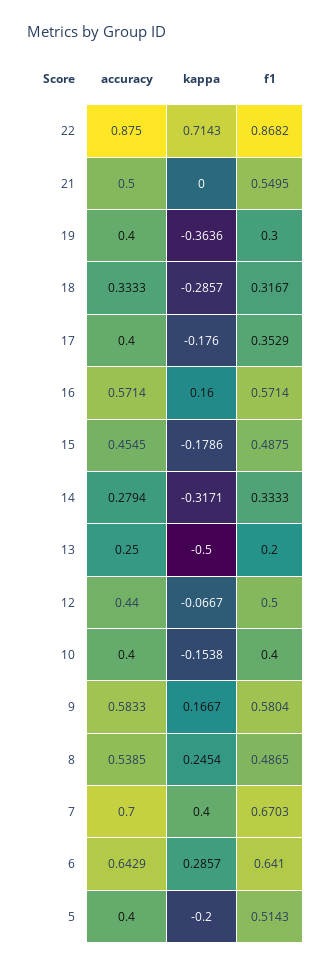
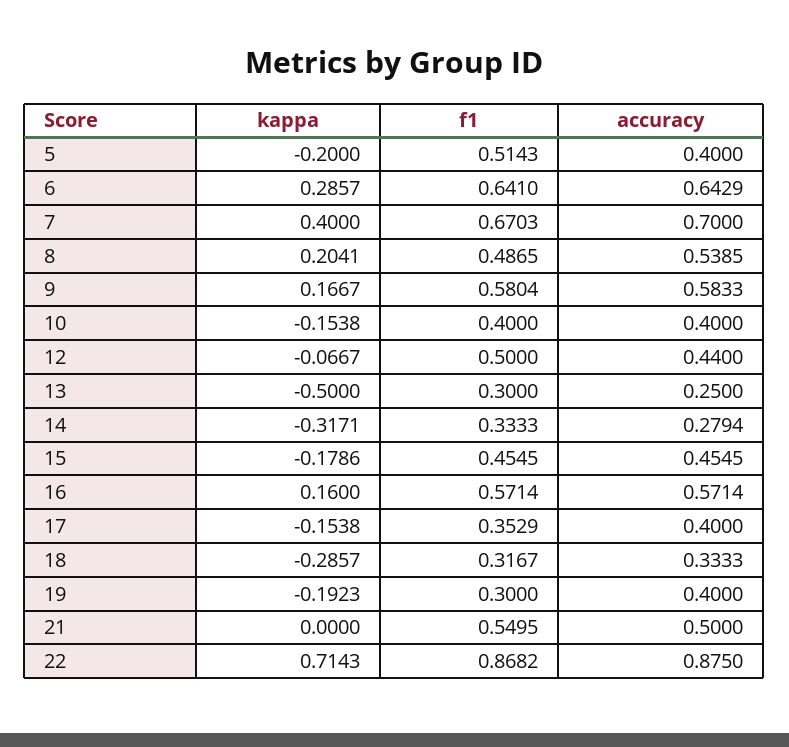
  {
    "accuracy": {
      "22": 0.875,
      "21": 0.5,
      "19": 0.4,
      "18": 0.3333,
      "17": 0.4,
      "16": 0.5714,
      "15": 0.4545,
      "14": 0.2794,
      "13": 0.25,
      "12": 0.44,
      "10": 0.4,
      "9": 0.5833,
      "8": 0.5385,
      "7": 0.7,
      "6": 0.6429,
      "5": 0.4
    },
    "kappa": {
      "22": 0.7143,
      "21": 0,
-     "19": -0.3636,
+     "19": -0.1923,
      "18": -0.2857,
-     "17": -0.176,
+     "17": -0.1538,
      "16": 0.16,
      "15": -0.1786,
      "14": -0.3171,
      "13": -0.5,
      "12": -0.0667,
      "10": -0.1538,
      "9": 0.1667,
-     "8": 0.2454,
+     "8": 0.2041,
      "7": 0.4,
      "6": 0.2857,
      "5": -0.2
    },
    "f1": {
      "22": 0.8682,
      "21": 0.5495,
      "19": 0.3,
      "18": 0.3167,
      "17": 0.3529,
      "16": 0.5714,
-     "15": 0.4875,
+     "15": 0.4545,
      "14": 0.3333,
-     "13": 0.2,
+     "13": 0.3,
      "12": 0.5,
      "10": 0.4,
      "9": 0.5804,
      "8": 0.4865,
      "7": 0.6703,
      "6": 0.641,
      "5": 0.5143
    }
  }

